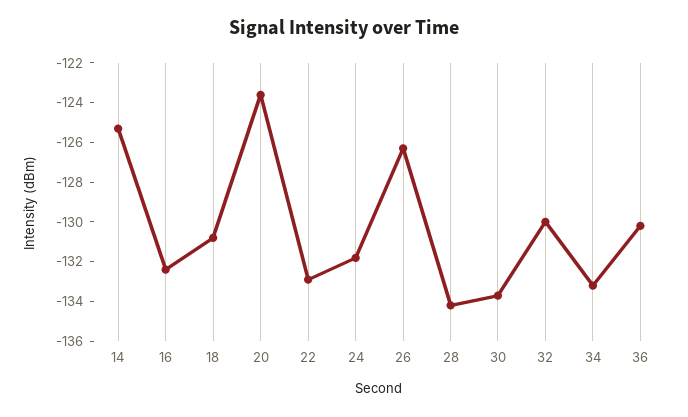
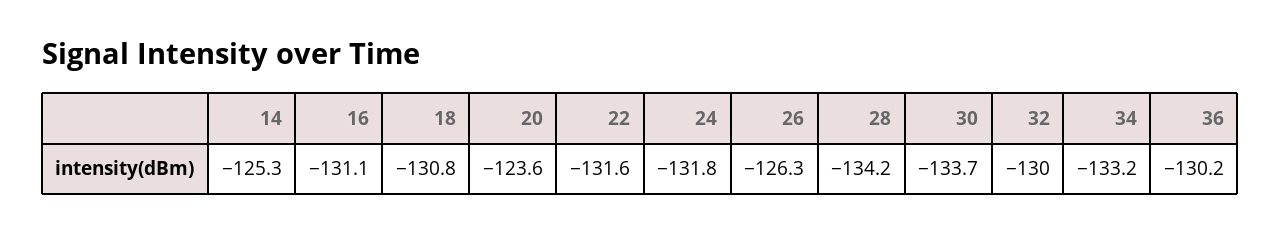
  {
    "14": -125.3,
-   "16": -132.5,
+   "16": -131.1,
    "18": -130.8,
    "20": -123.6,
-   "22": -133,
+   "22": -131.6,
    "24": -131.8,
    "26": -126.3,
    "28": -134.2,
    "30": -133.7,
    "32": -130,
    "34": -133.2,
    "36": -130.2
  }

